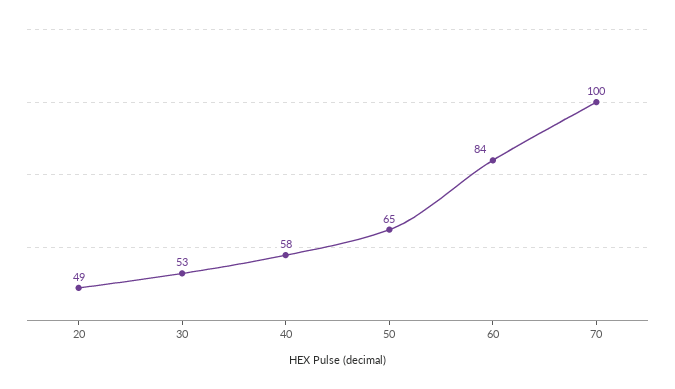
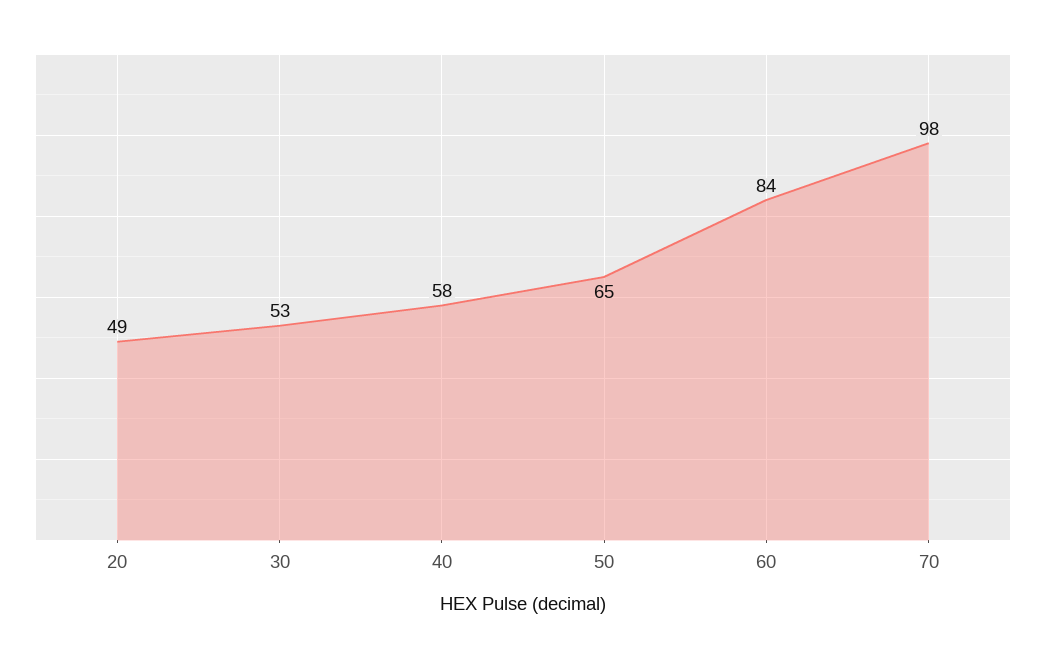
  {
    "20": 49,
    "30": 53,
    "40": 58,
    "50": 65,
    "60": 84,
-   "70": 100
+   "70": 98
  }

